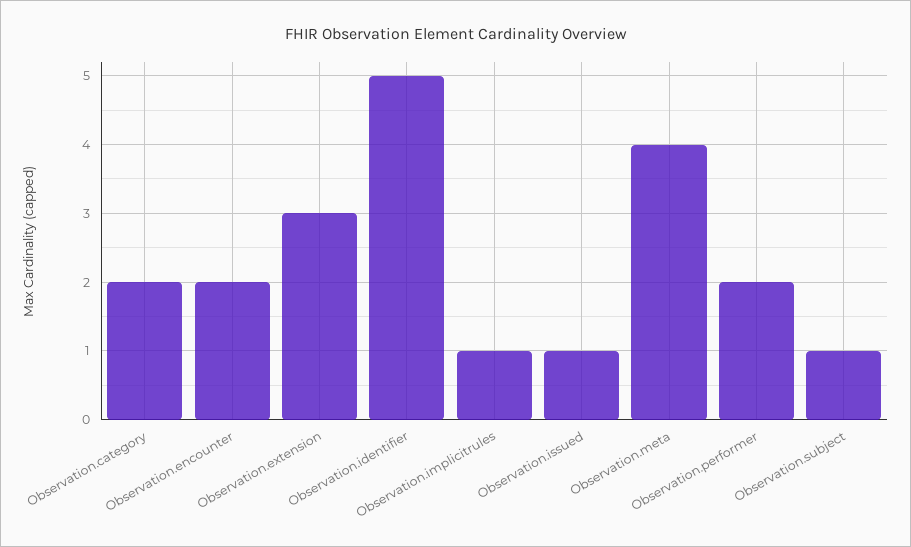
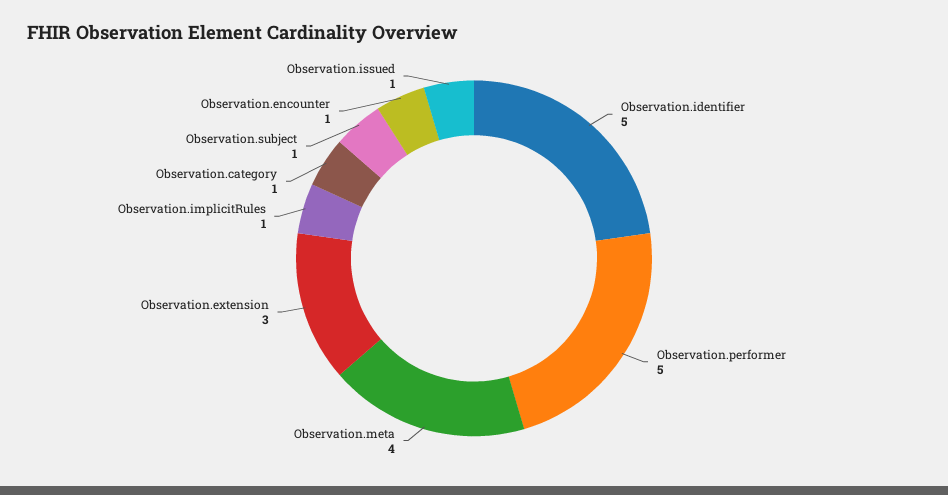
  {
-   "Observation.category": 2,
+   "Observation.category": 1,
-   "Observation.encounter": 2,
+   "Observation.encounter": 1,
    "Observation.extension": 3,
    "Observation.identifier": 5,
    "Observation.implicitrules": 1,
    "Observation.issued": 1,
    "Observation.meta": 4,
-   "Observation.performer": 2,
+   "Observation.performer": 5,
    "Observation.subject": 1
  }

